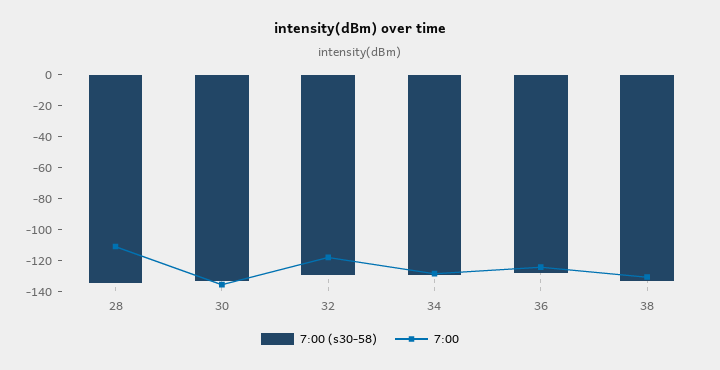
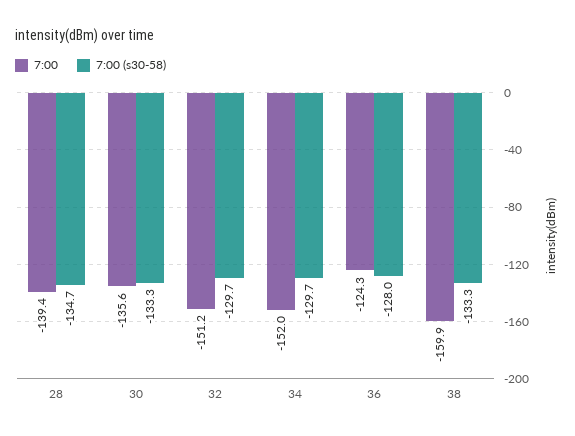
  {
    "7:00 (s30-58)": {
      "28": -134.7,
      "30": -133.3,
      "32": -129.7,
      "34": -129.7,
      "36": -128,
      "38": -133.3
    },
    "7:00": {
-     "28": -110,
+     "28": -139.4,
      "30": -135.6,
-     "32": -120,
+     "32": -151.2,
-     "34": -130,
+     "34": -152,
      "36": -124.3,
-     "38": -130
+     "38": -159.9
    }
  }

